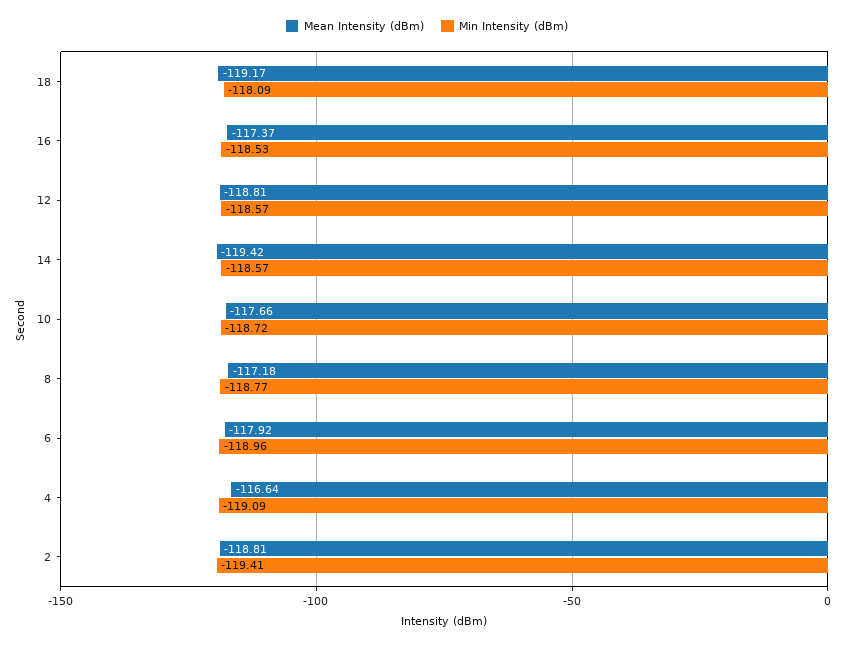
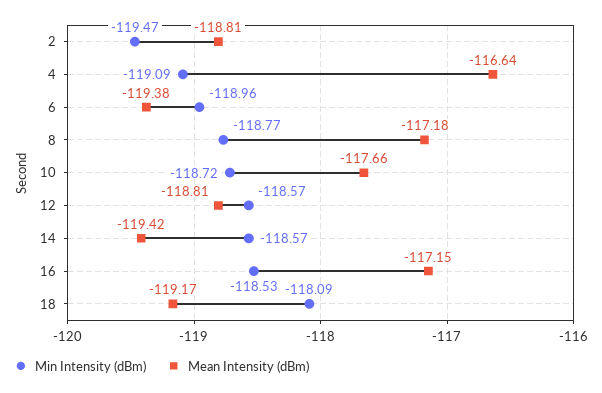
  {
    "Mean Intensity (dBm)": {
      "18": -119.17,
-     "16": -117.37,
+     "16": -117.15,
      "12": -118.81,
      "14": -119.42,
      "10": -117.66,
      "8": -117.18,
-     "6": -117.92,
+     "6": -119.38,
      "4": -116.64,
      "2": -118.81
    },
    "Min Intensity (dBm)": {
      "18": -118.09,
      "16": -118.53,
      "12": -118.57,
      "14": -118.57,
      "10": -118.72,
      "8": -118.77,
      "6": -118.96,
      "4": -119.09,
-     "2": -119.41
+     "2": -119.47
    }
  }

